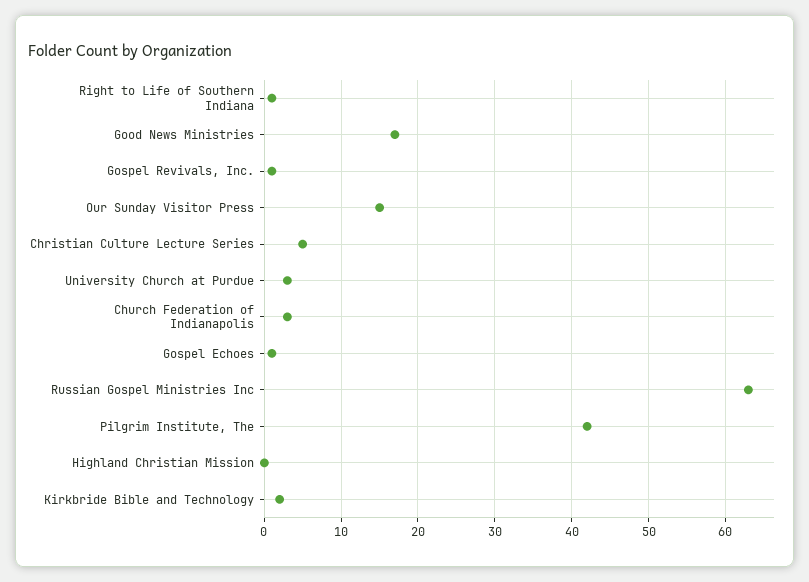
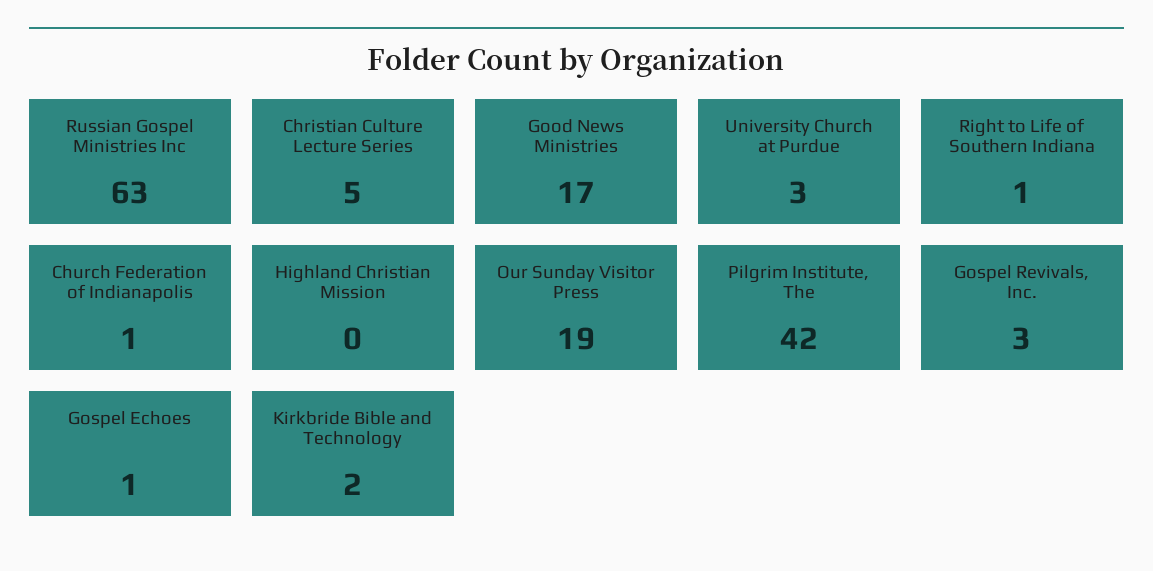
  {
    "Right to Life of Southern Indiana": 1,
    "Good News Ministries": 17,
-   "Gospel Revivals, Inc.": 1,
+   "Gospel Revivals, Inc.": 3,
-   "Our Sunday Visitor Press": 15,
+   "Our Sunday Visitor Press": 19,
    "Christian Culture Lecture Series": 5,
    "University Church at Purdue": 3,
-   "Church Federation of Indianapolis": 3,
+   "Church Federation of Indianapolis": 1,
    "Gospel Echoes": 1,
    "Russian Gospel Ministries Inc": 63,
    "Pilgrim Institute, The": 42,
    "Highland Christian Mission": 0,
    "Kirkbride Bible and Technology": 2
  }

